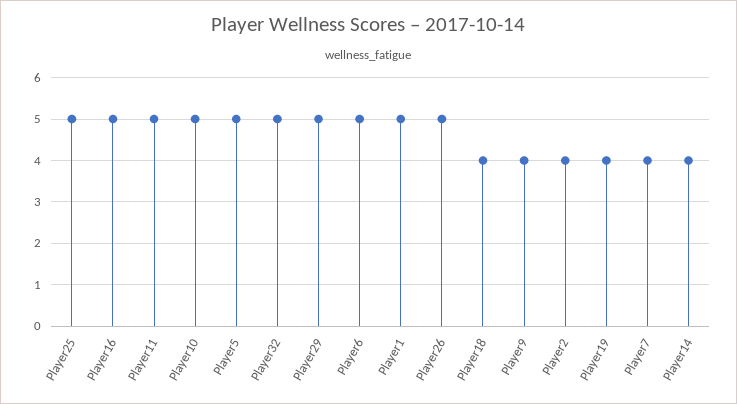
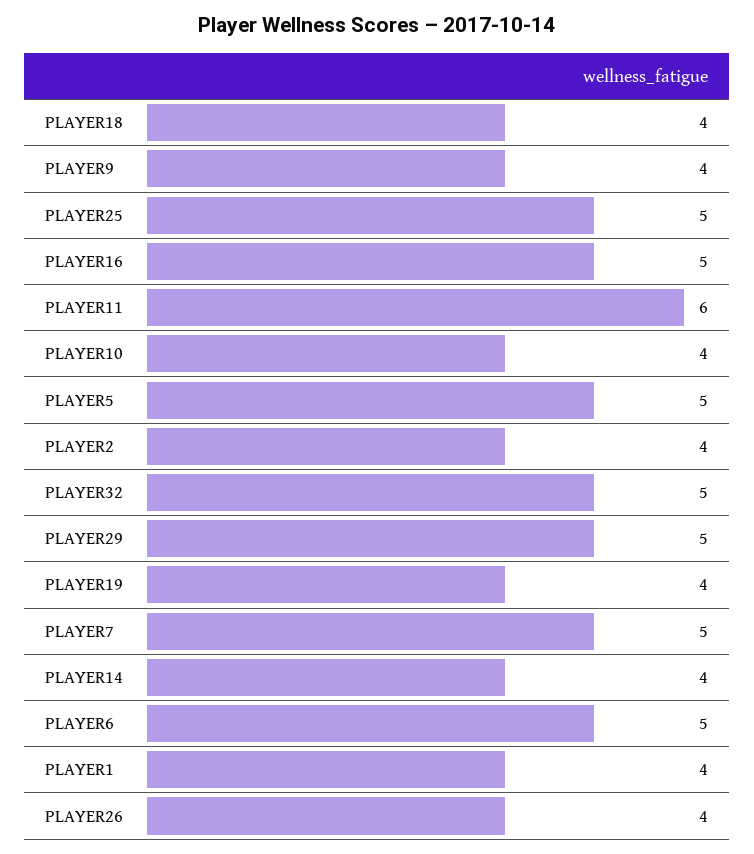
  {
    "Player25": 5,
    "Player16": 5,
-   "Player11": 5,
+   "Player11": 6,
-   "Player10": 5,
+   "Player10": 4,
    "Player5": 5,
    "Player32": 5,
    "Player29": 5,
    "Player6": 5,
-   "Player1": 5,
+   "Player1": 4,
-   "Player26": 5,
+   "Player26": 4,
    "Player18": 4,
    "Player9": 4,
    "Player2": 4,
    "Player19": 4,
-   "Player7": 4,
+   "Player7": 5,
    "Player14": 4
  }

